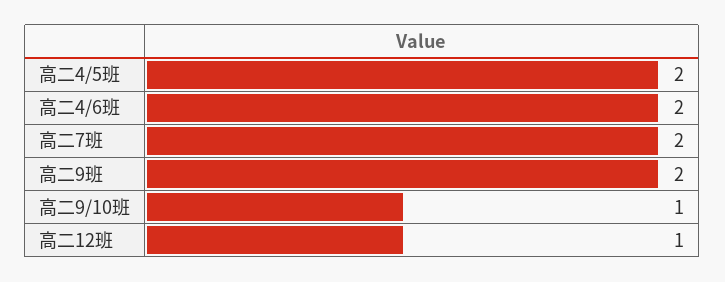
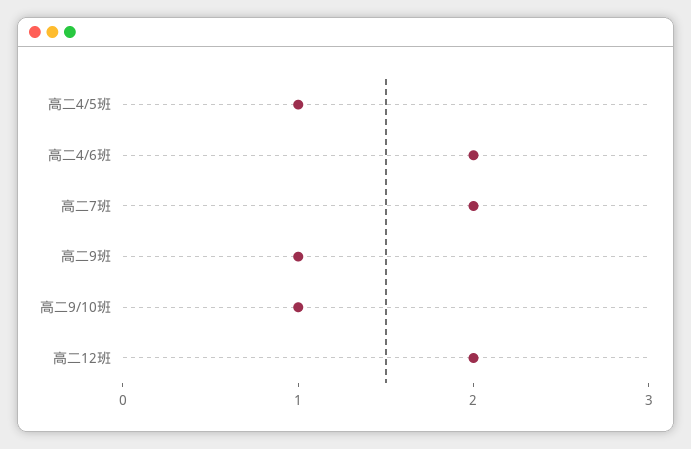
  {
-   "高二4/5班": 2,
+   "高二4/5班": 1,
    "高二4/6班": 2,
    "高二7班": 2,
-   "高二9班": 2,
+   "高二9班": 1,
    "高二9/10班": 1,
-   "高二12班": 1
+   "高二12班": 2
  }

